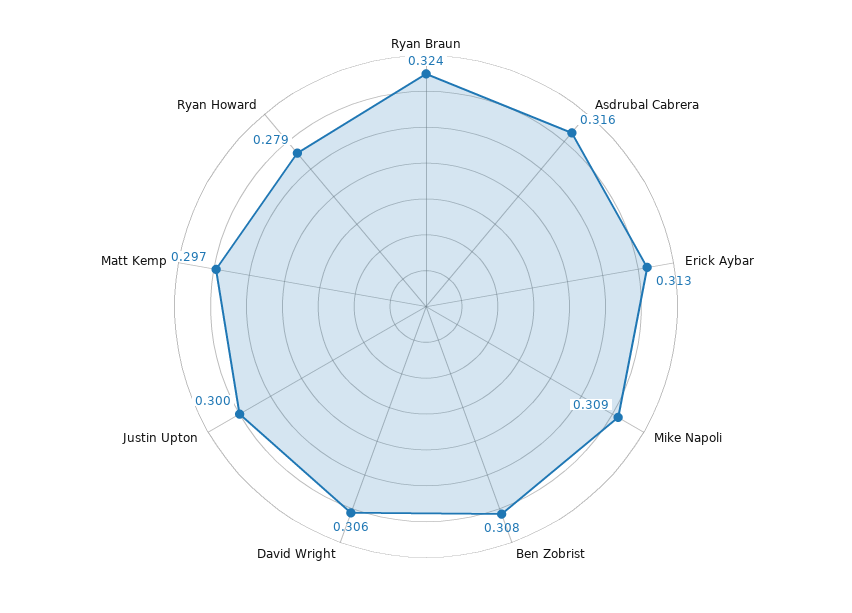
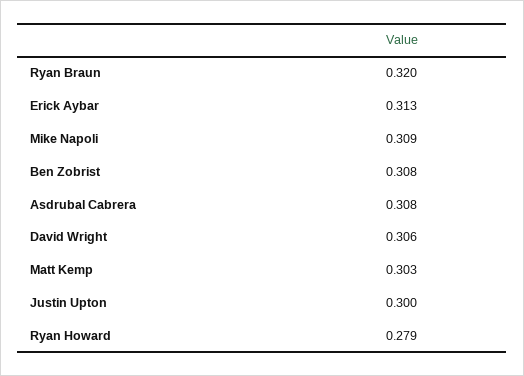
  {
-   "Ryan Braun": 0.324,
+   "Ryan Braun": 0.32,
-   "Asdrubal Cabrera": 0.316,
+   "Asdrubal Cabrera": 0.308,
    "Erick Aybar": 0.313,
    "Mike Napoli": 0.309,
    "Ben Zobrist": 0.308,
    "David Wright": 0.306,
    "Justin Upton": 0.3,
-   "Matt Kemp": 0.297,
+   "Matt Kemp": 0.303,
    "Ryan Howard": 0.279
  }

